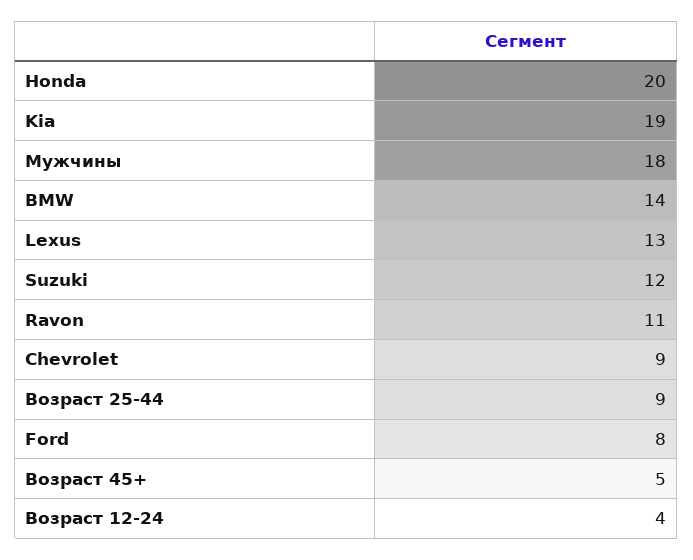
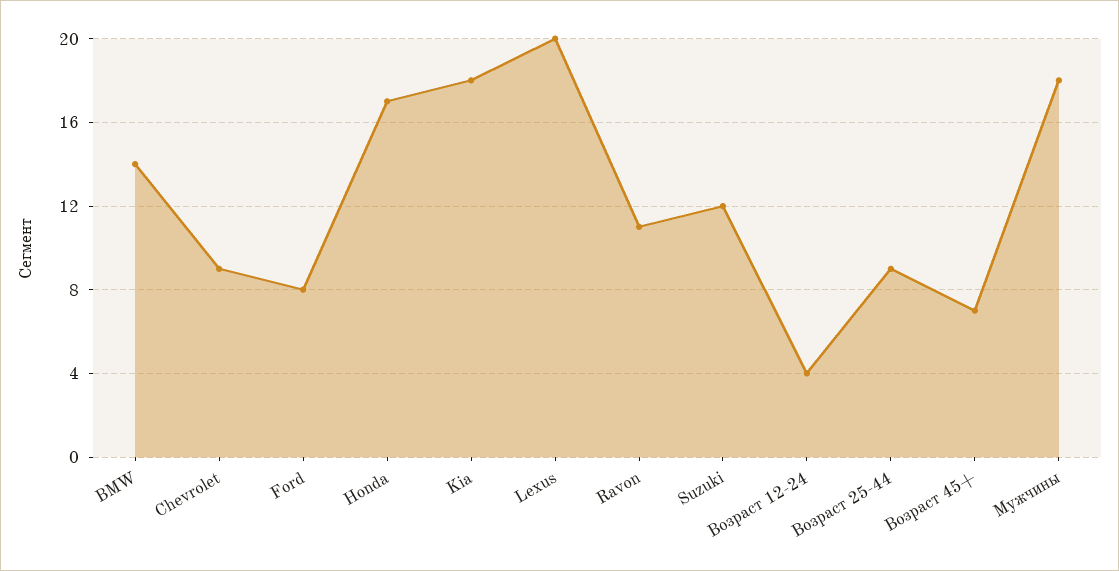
  {
-   "Honda": 20,
+   "Honda": 17,
-   "Kia": 19,
+   "Kia": 18,
    "Мужчины": 18,
    "BMW": 14,
-   "Lexus": 13,
+   "Lexus": 20,
    "Suzuki": 12,
    "Ravon": 11,
    "Chevrolet": 9,
    "Возраст 25-44": 9,
    "Ford": 8,
-   "Возраст 45+": 5,
+   "Возраст 45+": 7,
    "Возраст 12-24": 4
  }

